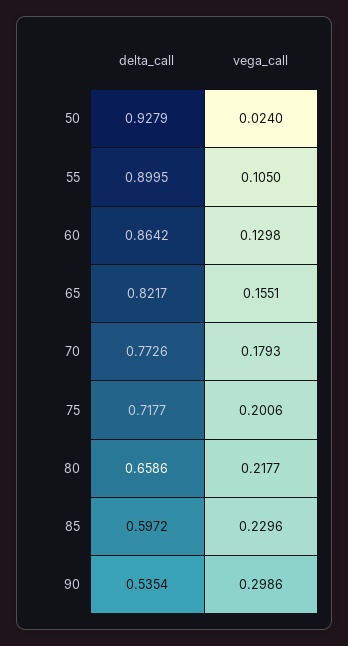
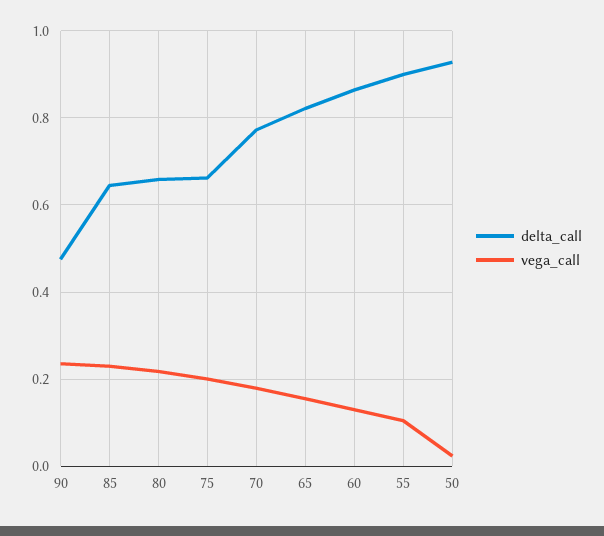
  {
    "delta_call": {
      "50": 0.9279,
      "55": 0.8995,
      "60": 0.8642,
      "65": 0.8217,
      "70": 0.7726,
-     "75": 0.7177,
+     "75": 0.66,
      "80": 0.6586,
-     "85": 0.5972,
+     "85": 0.64,
-     "90": 0.5354
+     "90": 0.48
    },
    "vega_call": {
      "50": 0.024,
      "55": 0.105,
      "60": 0.1298,
      "65": 0.1551,
      "70": 0.1793,
      "75": 0.2006,
      "80": 0.2177,
      "85": 0.2296,
-     "90": 0.2986
+     "90": 0.24
    }
  }

